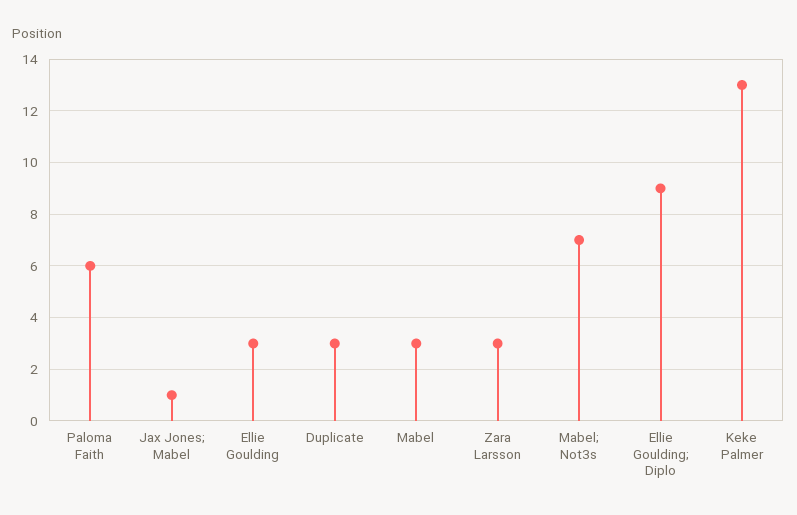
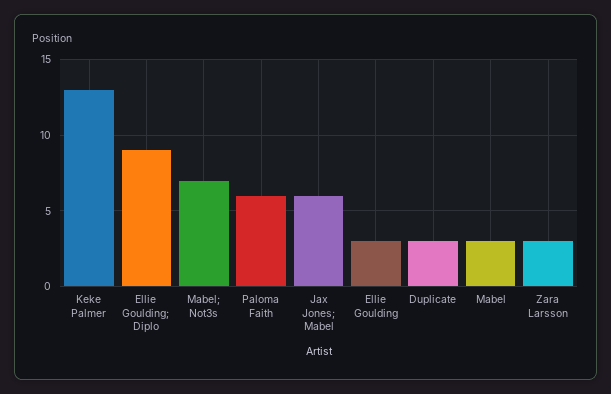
  {
    "Paloma Faith": 6,
-   "Jax Jones; Mabel": 1,
+   "Jax Jones; Mabel": 6,
    "Ellie Goulding": 3,
    "Duplicate": 3,
    "Mabel": 3,
    "Zara Larsson": 3,
    "Mabel; Not3s": 7,
    "Ellie Goulding; Diplo": 9,
    "Keke Palmer": 13
  }

